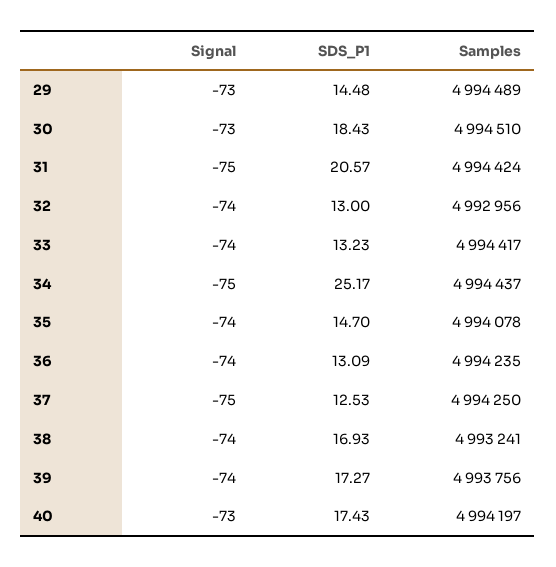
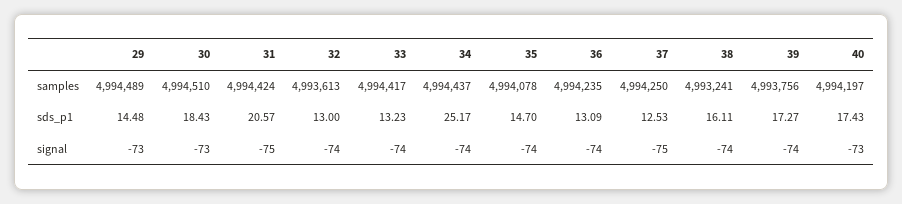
  {
    "Signal": {
      "29": -73,
      "30": -73,
      "31": -75,
      "32": -74,
      "33": -74,
-     "34": -75,
+     "34": -74,
      "35": -74,
      "36": -74,
      "37": -75,
      "38": -74,
      "39": -74,
      "40": -73
    },
    "SDS_P1": {
      "29": 14.48,
      "30": 18.43,
      "31": 20.57,
      "32": 13,
      "33": 13.23,
      "34": 25.17,
      "35": 14.7,
      "36": 13.09,
      "37": 12.53,
-     "38": 16.93,
+     "38": 16.11,
      "39": 17.27,
      "40": 17.43
    },
    "Samples": {
      "29": 4994489,
      "30": 4994510,
      "31": 4994424,
-     "32": 4992956,
+     "32": 4993613,
      "33": 4994417,
      "34": 4994437,
      "35": 4994078,
      "36": 4994235,
      "37": 4994250,
      "38": 4993241,
      "39": 4993756,
      "40": 4994197
    }
  }

